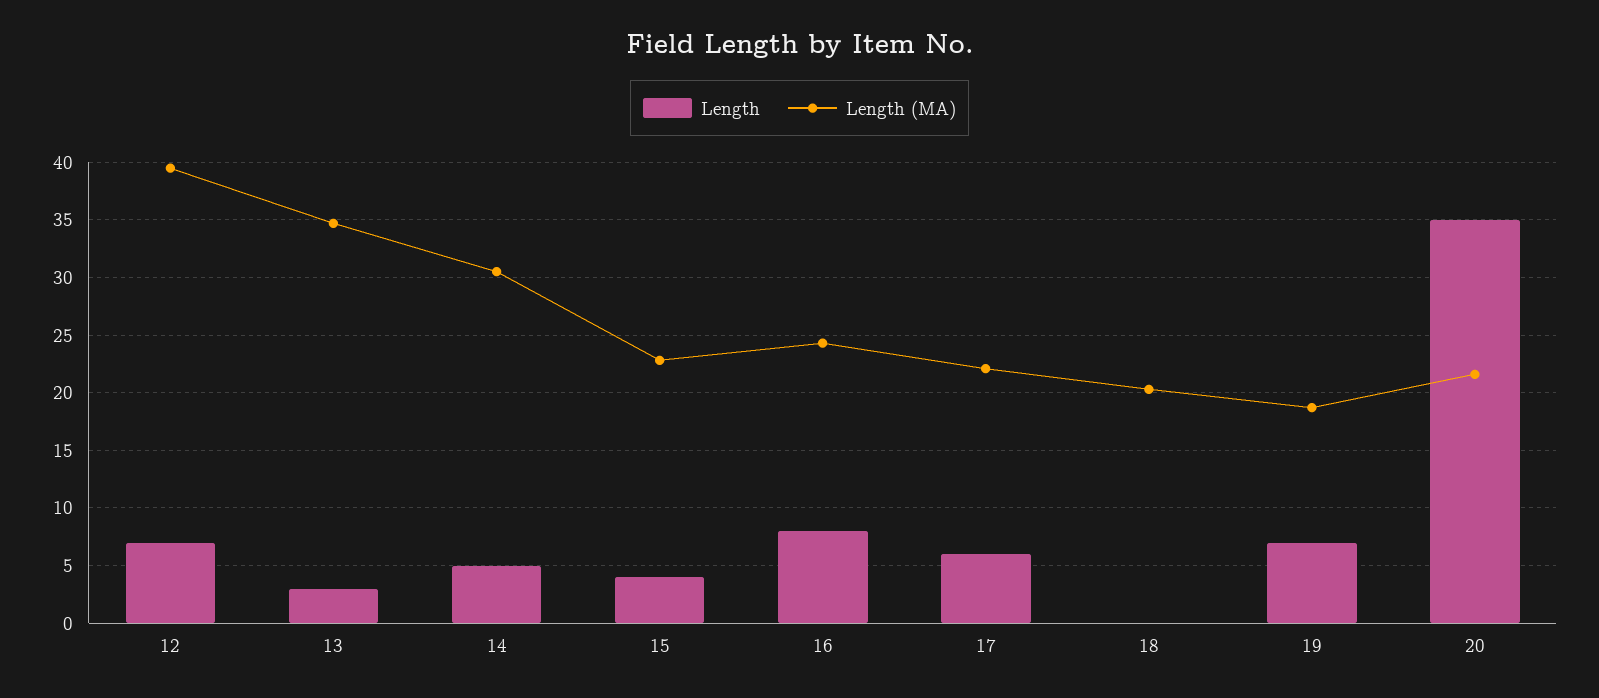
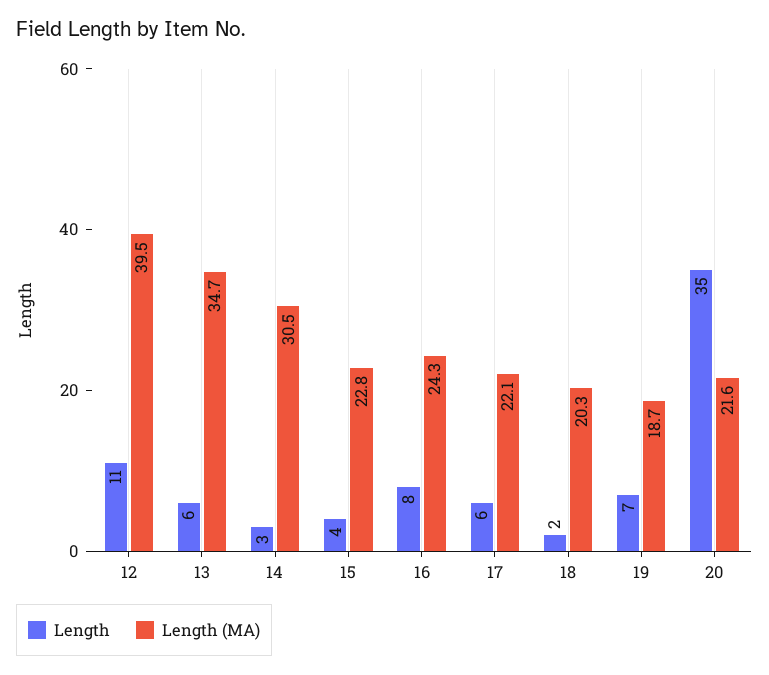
  {
    "Length": {
-     "12": 7,
+     "12": 11,
-     "13": 3,
+     "13": 6,
-     "14": 5,
+     "14": 3,
      "15": 4,
      "16": 8,
      "17": 6,
-     "18": 0,
+     "18": 2,
      "19": 7,
      "20": 35
    },
    "Length (MA)": {
      "12": 39.5,
      "13": 34.7,
      "14": 30.5,
      "15": 22.8,
      "16": 24.3,
      "17": 22.1,
      "18": 20.3,
      "19": 18.7,
      "20": 21.6
    }
  }

